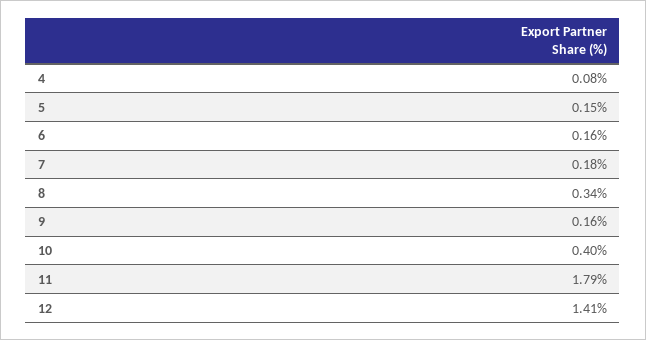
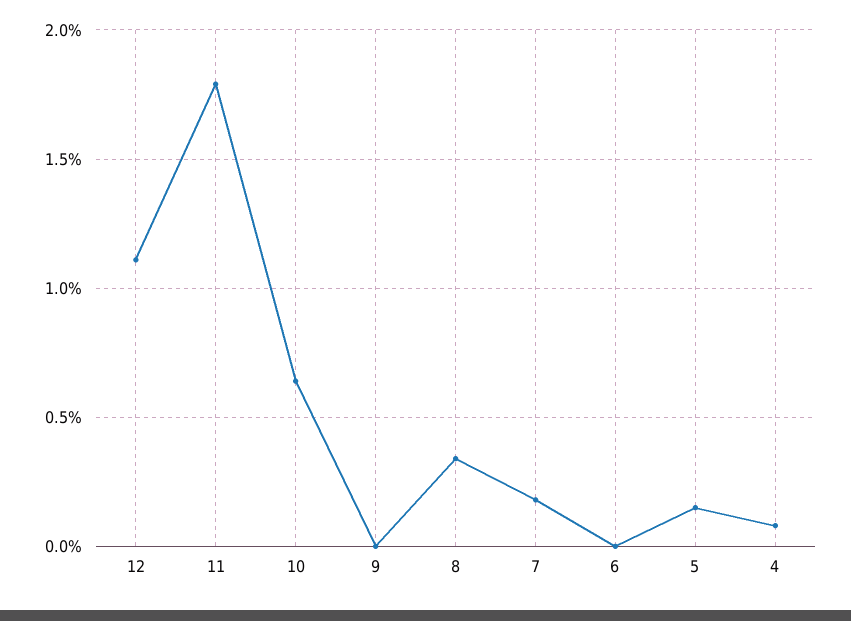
  {
    "4": 0.08,
    "5": 0.15,
-   "6": 0.16,
+   "6": 0,
    "7": 0.18,
    "8": 0.34,
-   "9": 0.16,
+   "9": 0,
-   "10": 0.4,
+   "10": 0.65,
    "11": 1.79,
-   "12": 1.41
+   "12": 1.1
  }

